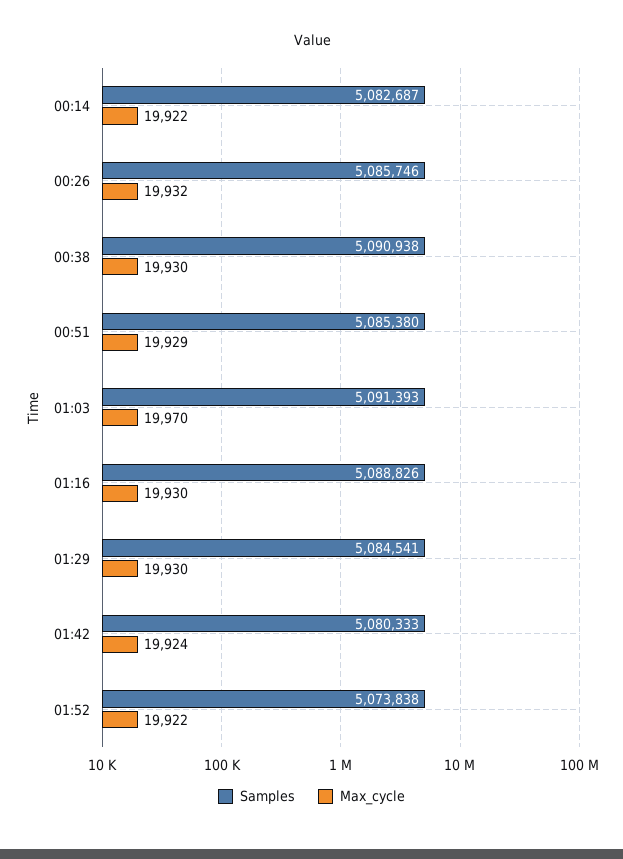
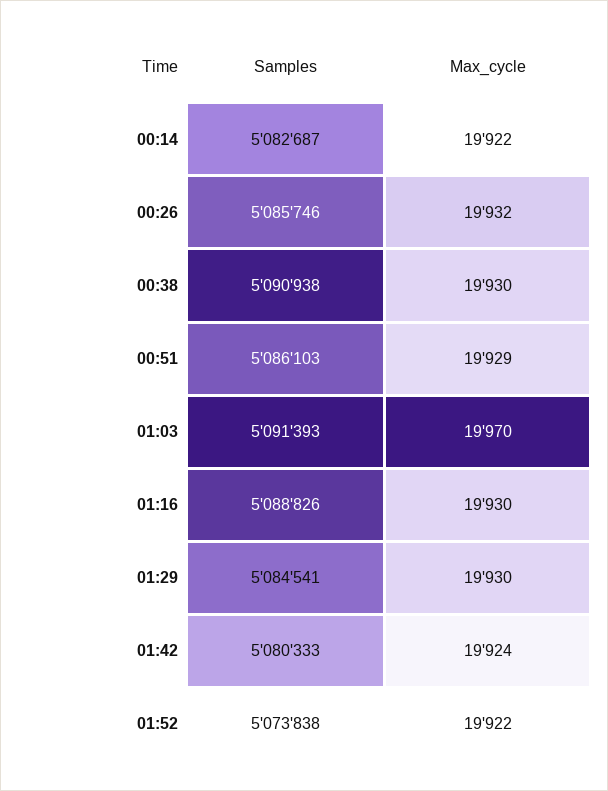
  {
    "Samples": {
      "00:14": 5082687,
      "00:26": 5085746,
      "00:38": 5090938,
-     "00:51": 5085380,
+     "00:51": 5086103,
      "01:03": 5091393,
      "01:16": 5088826,
      "01:29": 5084541,
      "01:42": 5080333,
      "01:52": 5073838
    },
    "Max_cycle": {
      "00:14": 19922,
      "00:26": 19932,
      "00:38": 19930,
      "00:51": 19929,
      "01:03": 19970,
      "01:16": 19930,
      "01:29": 19930,
      "01:42": 19924,
      "01:52": 19922
    }
  }

